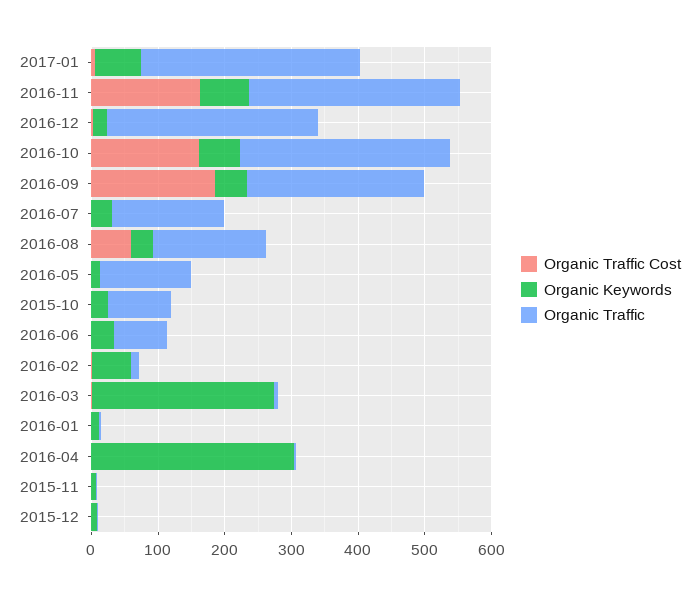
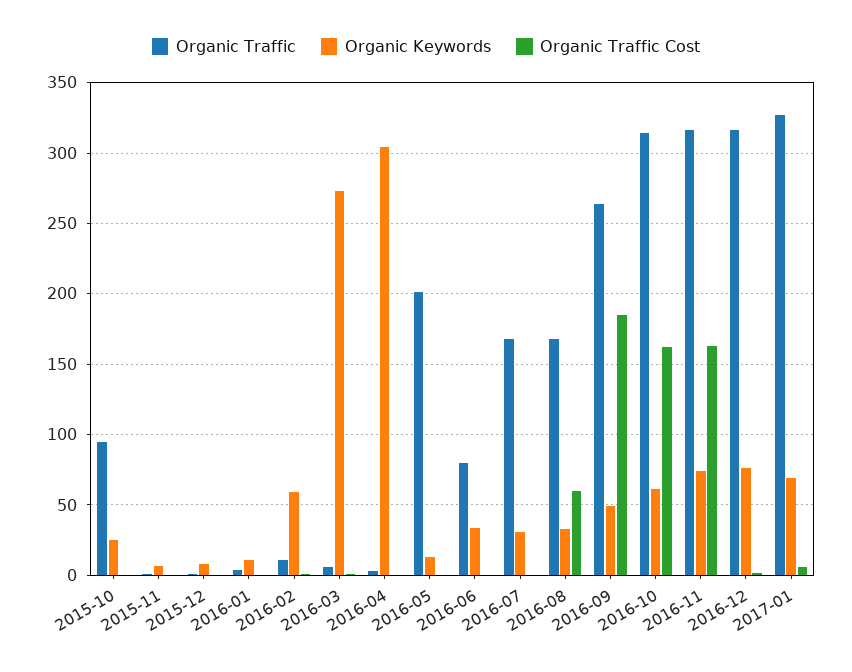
  {
    "Organic Traffic Cost": {
      "2017-01": 5,
      "2016-11": 165,
      "2016-12": 0,
      "2016-10": 160,
      "2016-09": 185,
      "2016-07": 0,
      "2016-08": 60,
      "2016-05": 0,
      "2015-10": 0,
      "2016-06": 0,
      "2016-02": 0,
      "2016-03": 0,
      "2016-01": 0,
      "2016-04": 0,
      "2015-11": 0,
      "2015-12": 0
    },
    "Organic Keywords": {
      "2017-01": 70,
      "2016-11": 75,
-     "2016-12": 20,
+     "2016-12": 75,
      "2016-10": 60,
      "2016-09": 50,
      "2016-07": 30,
      "2016-08": 35,
      "2016-05": 15,
      "2015-10": 25,
      "2016-06": 35,
      "2016-02": 60,
      "2016-03": 275,
      "2016-01": 10,
      "2016-04": 305,
      "2015-11": 5,
      "2015-12": 10
    },
    "Organic Traffic": {
      "2017-01": 325,
      "2016-11": 315,
      "2016-12": 315,
      "2016-10": 315,
      "2016-09": 265,
      "2016-07": 170,
      "2016-08": 170,
-     "2016-05": 140,
+     "2016-05": 200,
      "2015-10": 95,
      "2016-06": 80,
      "2016-02": 10,
      "2016-03": 5,
      "2016-01": 5,
      "2016-04": 5,
      "2015-11": 0,
      "2015-12": 0
    }
  }

